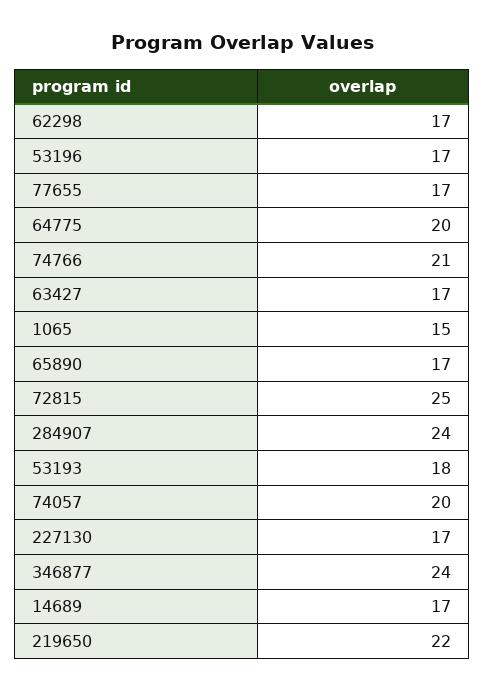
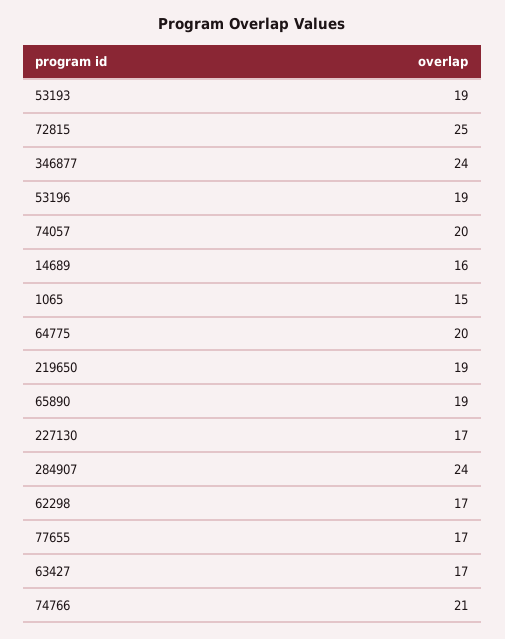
  {
    "62298": 17,
-   "53196": 17,
+   "53196": 19,
    "77655": 17,
    "64775": 20,
    "74766": 21,
    "63427": 17,
    "1065": 15,
-   "65890": 17,
+   "65890": 19,
    "72815": 25,
    "284907": 24,
-   "53193": 18,
+   "53193": 19,
    "74057": 20,
    "227130": 17,
    "346877": 24,
-   "14689": 17,
+   "14689": 16,
-   "219650": 22
+   "219650": 19
  }

